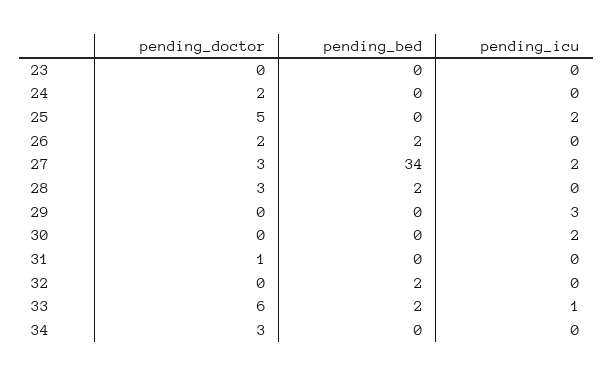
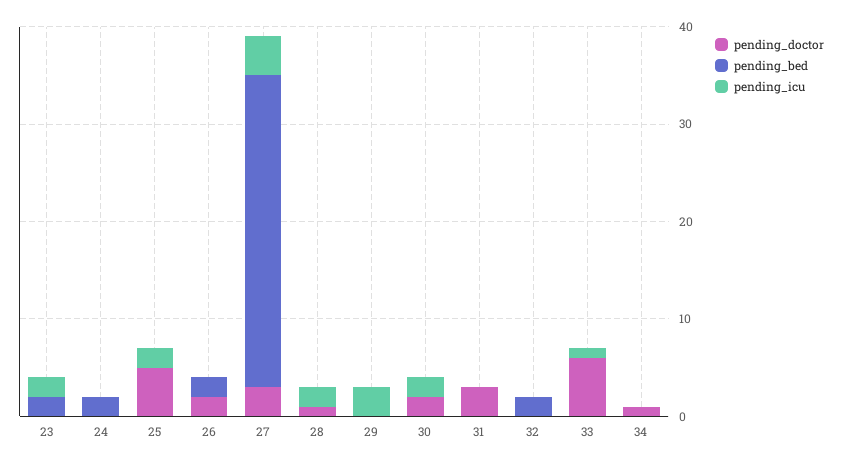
  {
    "pending_doctor": {
      "23": 0,
-     "24": 2,
+     "24": 0,
      "25": 5,
      "26": 2,
      "27": 3,
-     "28": 3,
+     "28": 1,
      "29": 0,
-     "30": 0,
+     "30": 2,
-     "31": 1,
+     "31": 3,
      "32": 0,
      "33": 6,
-     "34": 3
+     "34": 1
    },
    "pending_bed": {
-     "23": 0,
+     "23": 2,
-     "24": 0,
+     "24": 2,
      "25": 0,
      "26": 2,
-     "27": 34,
+     "27": 32,
-     "28": 2,
+     "28": 0,
      "29": 0,
      "30": 0,
      "31": 0,
      "32": 2,
-     "33": 2,
+     "33": 0,
      "34": 0
    },
    "pending_icu": {
-     "23": 0,
+     "23": 2,
      "24": 0,
      "25": 2,
      "26": 0,
-     "27": 2,
+     "27": 4,
-     "28": 0,
+     "28": 2,
      "29": 3,
      "30": 2,
      "31": 0,
      "32": 0,
      "33": 1,
      "34": 0
    }
  }

